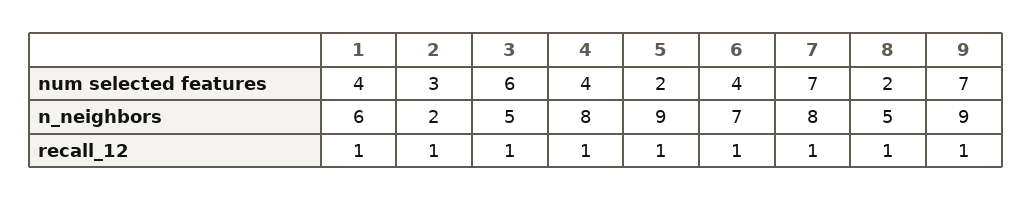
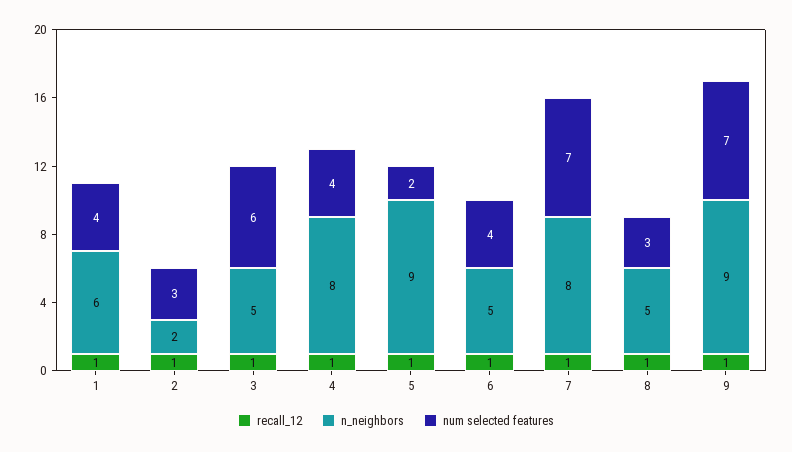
  {
    "num selected features": {
      "1": 4,
      "2": 3,
      "3": 6,
      "4": 4,
      "5": 2,
      "6": 4,
      "7": 7,
-     "8": 2,
+     "8": 3,
      "9": 7
    },
    "n_neighbors": {
      "1": 6,
      "2": 2,
      "3": 5,
      "4": 8,
      "5": 9,
-     "6": 7,
+     "6": 5,
      "7": 8,
      "8": 5,
      "9": 9
    },
    "recall_12": {
      "1": 1,
      "2": 1,
      "3": 1,
      "4": 1,
      "5": 1,
      "6": 1,
      "7": 1,
      "8": 1,
      "9": 1
    }
  }

